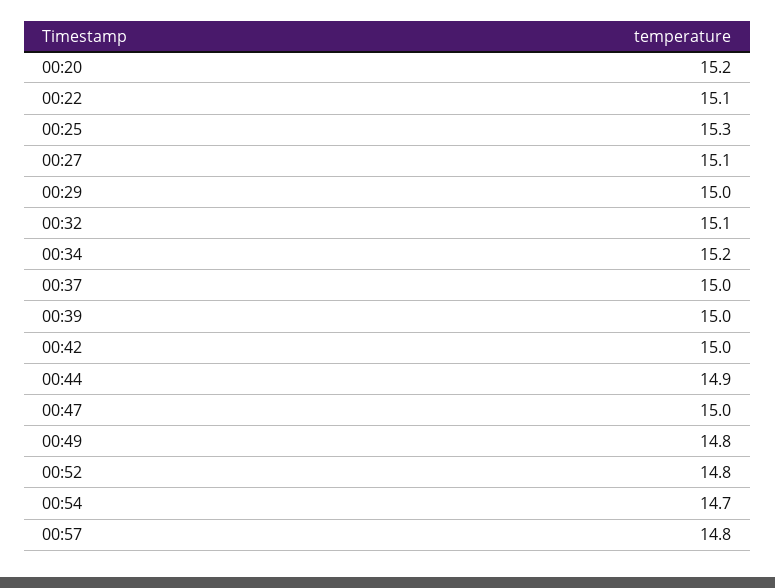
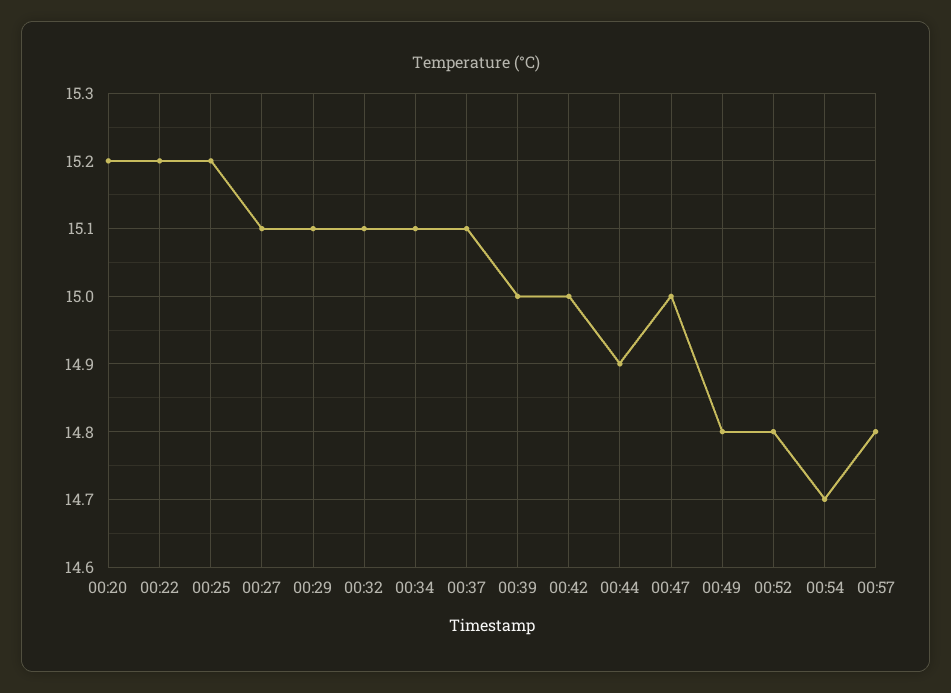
  {
    "00:20": 15.2,
-   "00:22": 15.1,
+   "00:22": 15.2,
-   "00:25": 15.3,
+   "00:25": 15.2,
    "00:27": 15.1,
-   "00:29": 15,
+   "00:29": 15.1,
    "00:32": 15.1,
-   "00:34": 15.2,
+   "00:34": 15.1,
-   "00:37": 15,
+   "00:37": 15.1,
    "00:39": 15,
    "00:42": 15,
    "00:44": 14.9,
    "00:47": 15,
    "00:49": 14.8,
    "00:52": 14.8,
    "00:54": 14.7,
    "00:57": 14.8
  }

